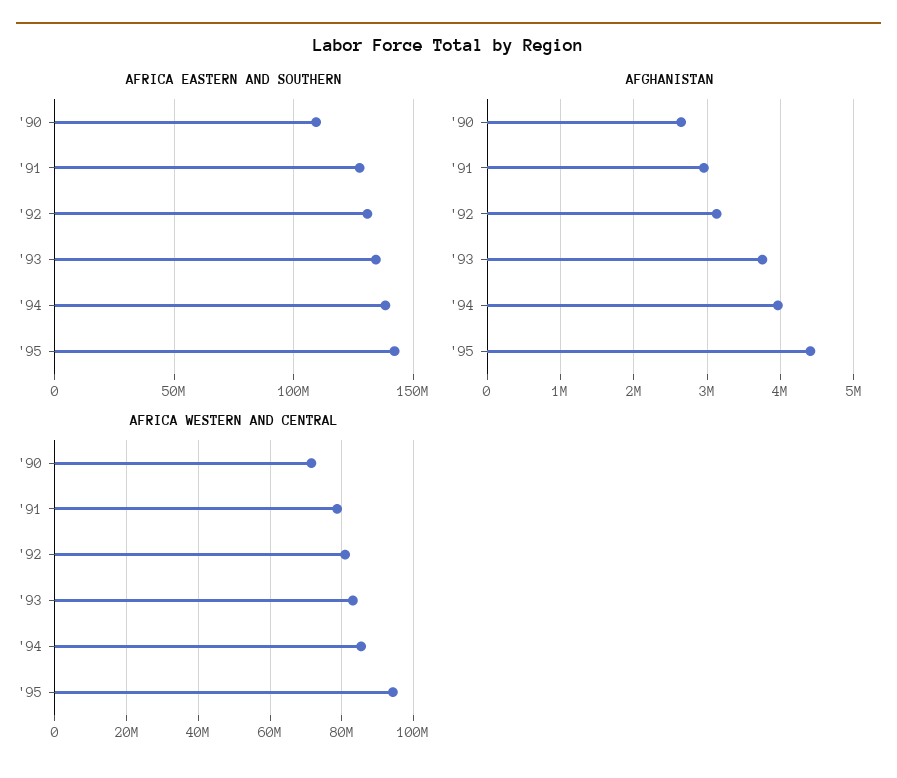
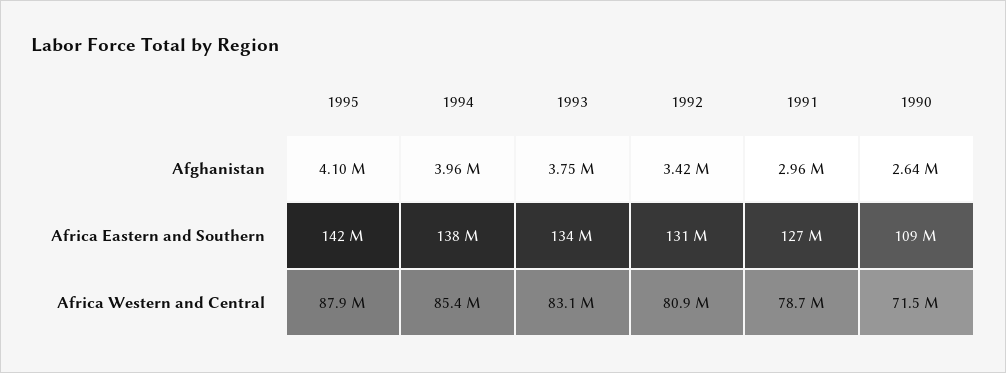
  {
    "AFRICA EASTERN AND SOUTHERN": {
      "'90": 109000000,
      "'91": 127000000,
      "'92": 131000000,
      "'93": 134000000,
      "'94": 138000000,
      "'95": 142000000
    },
    "AFGHANISTAN": {
      "'90": 2640000,
      "'91": 2960000,
-     "'92": 3100000,
+     "'92": 3420000,
      "'93": 3750000,
      "'94": 3960000,
-     "'95": 4400000
+     "'95": 4100000
    },
    "AFRICA WESTERN AND CENTRAL": {
      "'90": 71500000,
      "'91": 78700000,
      "'92": 80900000,
      "'93": 83100000,
      "'94": 85400000,
-     "'95": 94000000
+     "'95": 87900000
    }
  }

